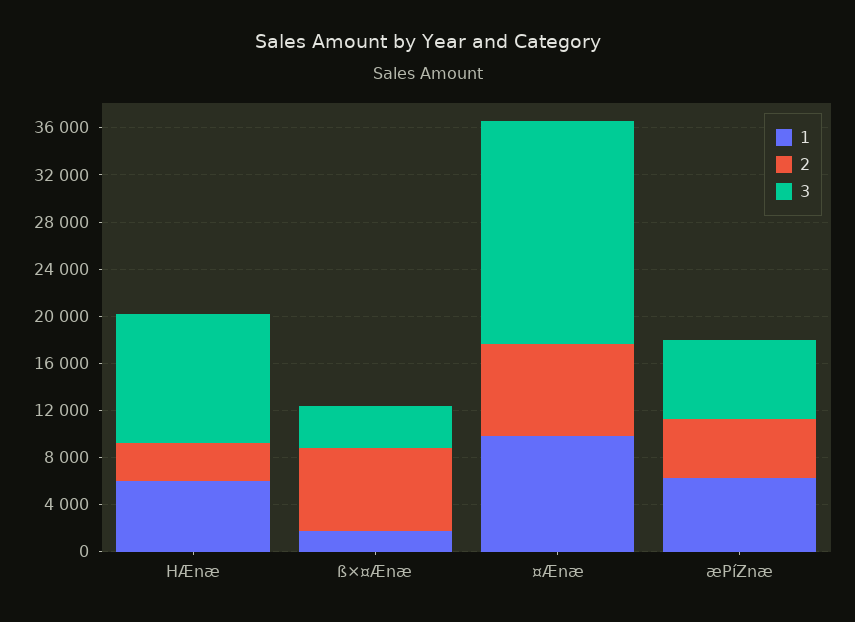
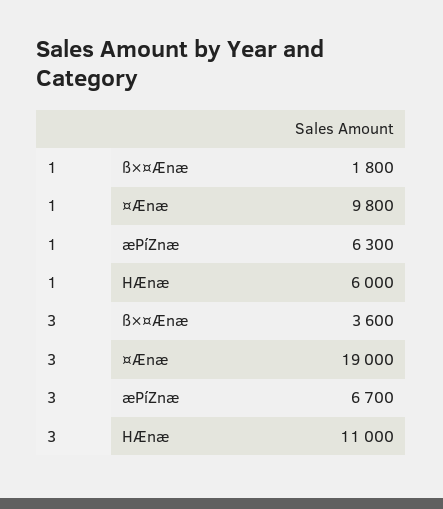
  {
    "1": {
      "HÆnæ": 6000,
      "ß×¤Ænæ": 1800,
      "¤Ænæ": 9800,
      "æPíZnæ": 6300
    },
-   "2": {
-     "HÆnæ": 3000,
-     "ß×¤Ænæ": 7000,
-     "¤Ænæ": 8000,
-     "æPíZnæ": 5000
-   },
    "3": {
      "HÆnæ": 11000,
      "ß×¤Ænæ": 3600,
      "¤Ænæ": 19000,
      "æPíZnæ": 6700
    }
  }

